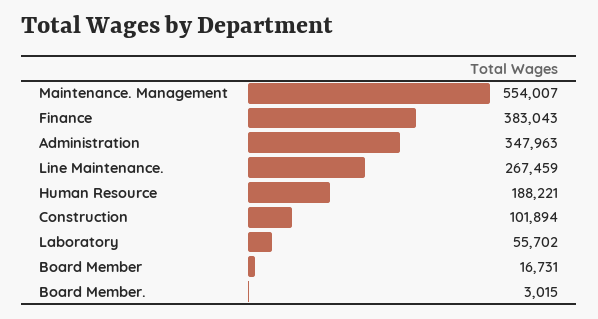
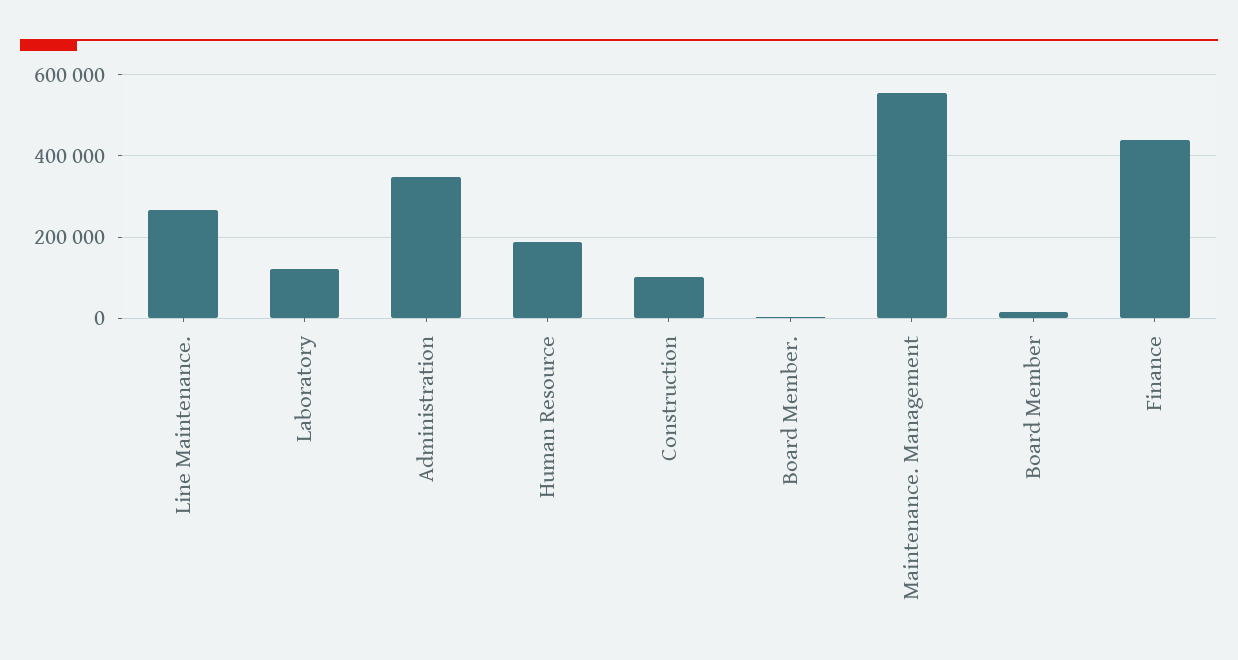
  {
    "Maintenance. Management": 554007,
-   "Finance": 383043,
+   "Finance": 440000,
    "Administration": 347963,
    "Line Maintenance.": 267459,
    "Human Resource": 188221,
    "Construction": 101894,
-   "Laboratory": 55702,
+   "Laboratory": 120000,
    "Board Member": 16731,
    "Board Member.": 3015
  }

